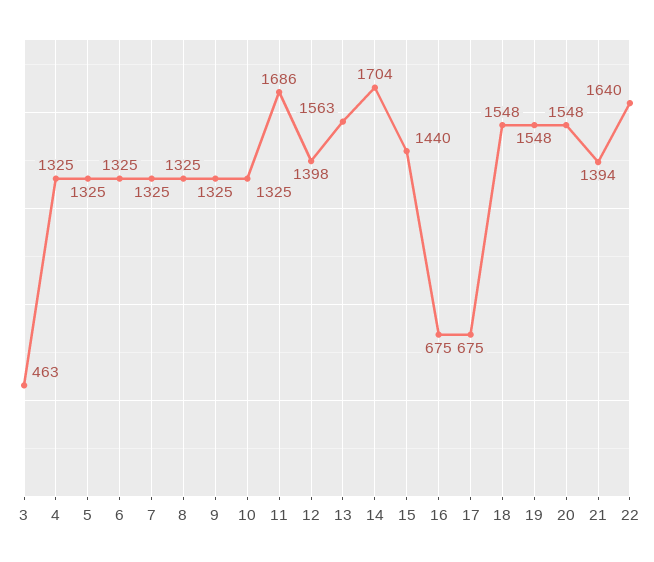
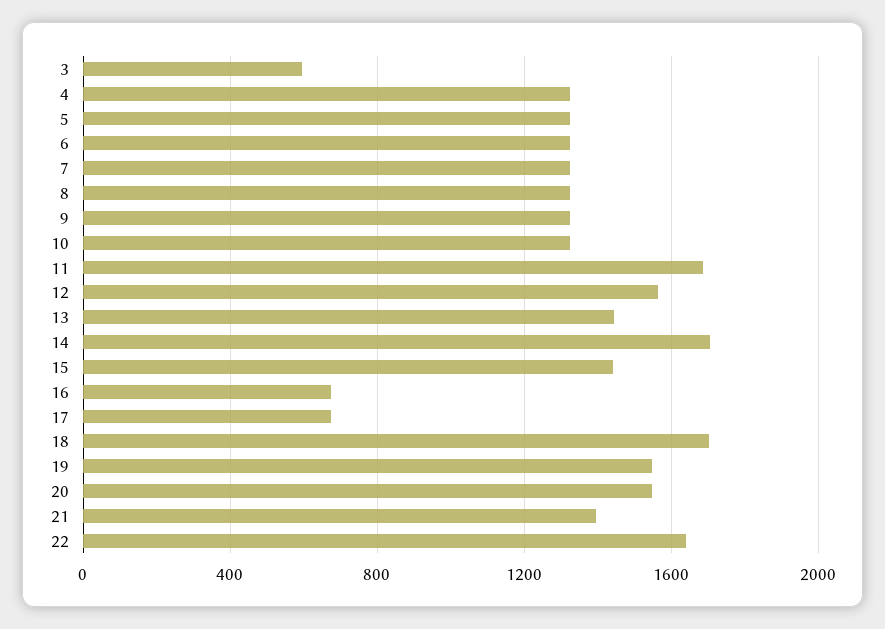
  {
-   "3": 463,
+   "3": 600,
    "4": 1325,
    "5": 1325,
    "6": 1325,
    "7": 1325,
    "8": 1325,
    "9": 1325,
    "10": 1325,
    "11": 1686,
-   "12": 1398,
+   "12": 1550,
-   "13": 1563,
+   "13": 1450,
    "14": 1704,
    "15": 1440,
    "16": 675,
    "17": 675,
-   "18": 1548,
+   "18": 1700,
    "19": 1548,
    "20": 1548,
    "21": 1394,
    "22": 1640
  }

